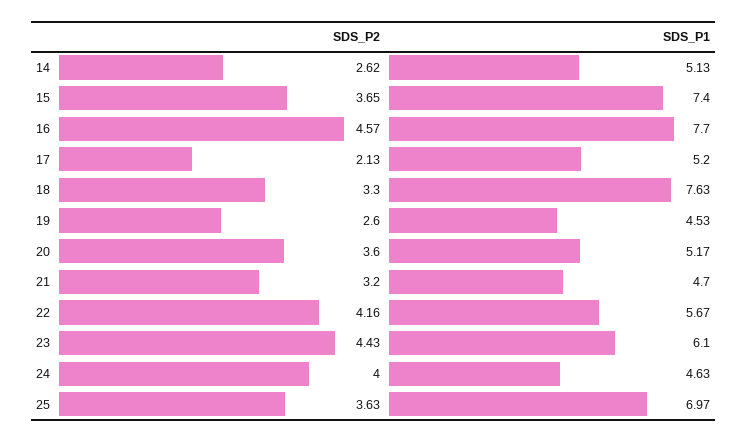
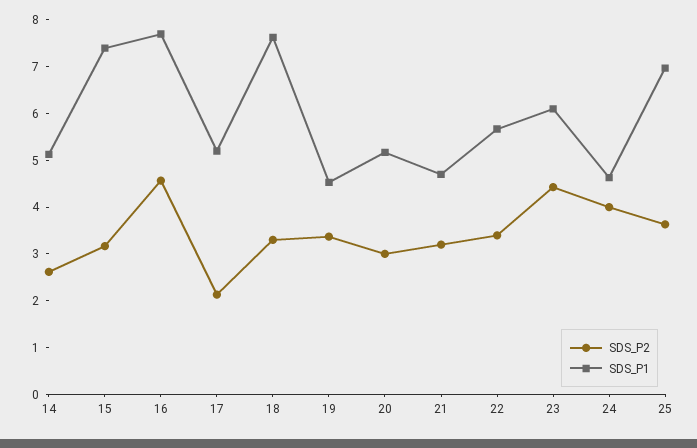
  {
    "SDS_P2": {
      "14": 2.62,
-     "15": 3.65,
+     "15": 3.2,
      "16": 4.57,
      "17": 2.13,
      "18": 3.3,
-     "19": 2.6,
+     "19": 3.4,
-     "20": 3.6,
+     "20": 3,
      "21": 3.2,
-     "22": 4.16,
+     "22": 3.4,
      "23": 4.43,
      "24": 4,
      "25": 3.63
    },
    "SDS_P1": {
      "14": 5.13,
      "15": 7.4,
      "16": 7.7,
      "17": 5.2,
      "18": 7.63,
      "19": 4.53,
      "20": 5.17,
      "21": 4.7,
      "22": 5.67,
      "23": 6.1,
      "24": 4.63,
      "25": 6.97
    }
  }

